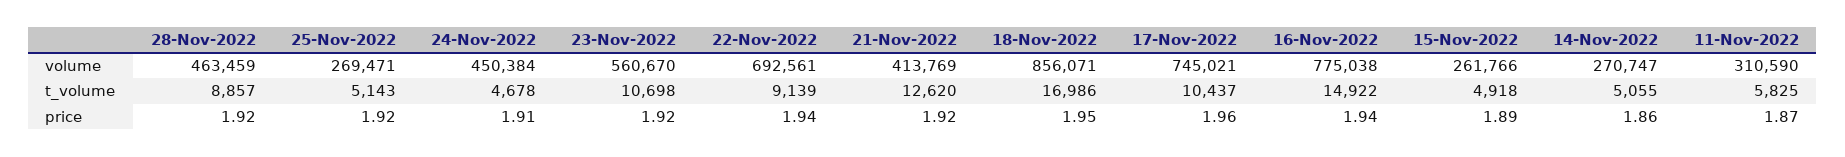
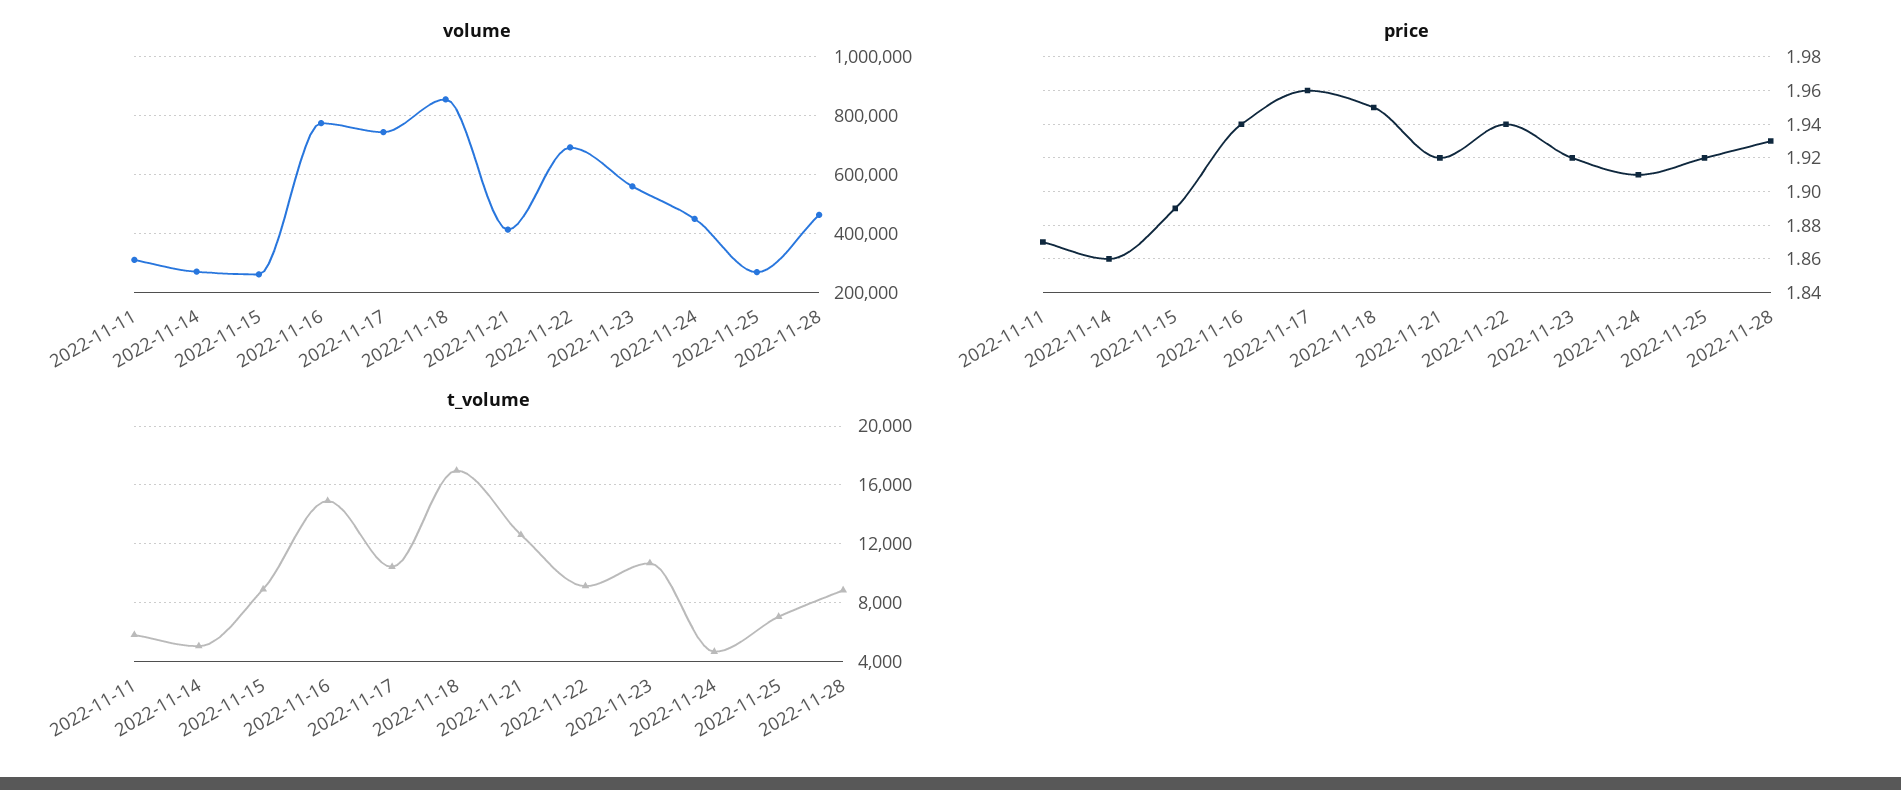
  {
    "volume": {
      "28-Nov-2022": 463459,
      "25-Nov-2022": 269471,
      "24-Nov-2022": 450384,
      "23-Nov-2022": 560670,
      "22-Nov-2022": 692561,
      "21-Nov-2022": 413769,
      "18-Nov-2022": 856071,
      "17-Nov-2022": 745021,
      "16-Nov-2022": 775038,
      "15-Nov-2022": 261766,
      "14-Nov-2022": 270747,
      "11-Nov-2022": 310590
    },
    "t_volume": {
      "28-Nov-2022": 8857,
-     "25-Nov-2022": 5143,
+     "25-Nov-2022": 7000,
      "24-Nov-2022": 4678,
      "23-Nov-2022": 10698,
      "22-Nov-2022": 9139,
      "21-Nov-2022": 12620,
      "18-Nov-2022": 16986,
      "17-Nov-2022": 10437,
      "16-Nov-2022": 14922,
-     "15-Nov-2022": 4918,
+     "15-Nov-2022": 9000,
      "14-Nov-2022": 5055,
      "11-Nov-2022": 5825
    },
    "price": {
-     "28-Nov-2022": 1.92,
+     "28-Nov-2022": 1.93,
      "25-Nov-2022": 1.92,
      "24-Nov-2022": 1.91,
      "23-Nov-2022": 1.92,
      "22-Nov-2022": 1.94,
      "21-Nov-2022": 1.92,
      "18-Nov-2022": 1.95,
      "17-Nov-2022": 1.96,
      "16-Nov-2022": 1.94,
      "15-Nov-2022": 1.89,
      "14-Nov-2022": 1.86,
      "11-Nov-2022": 1.87
    }
  }

